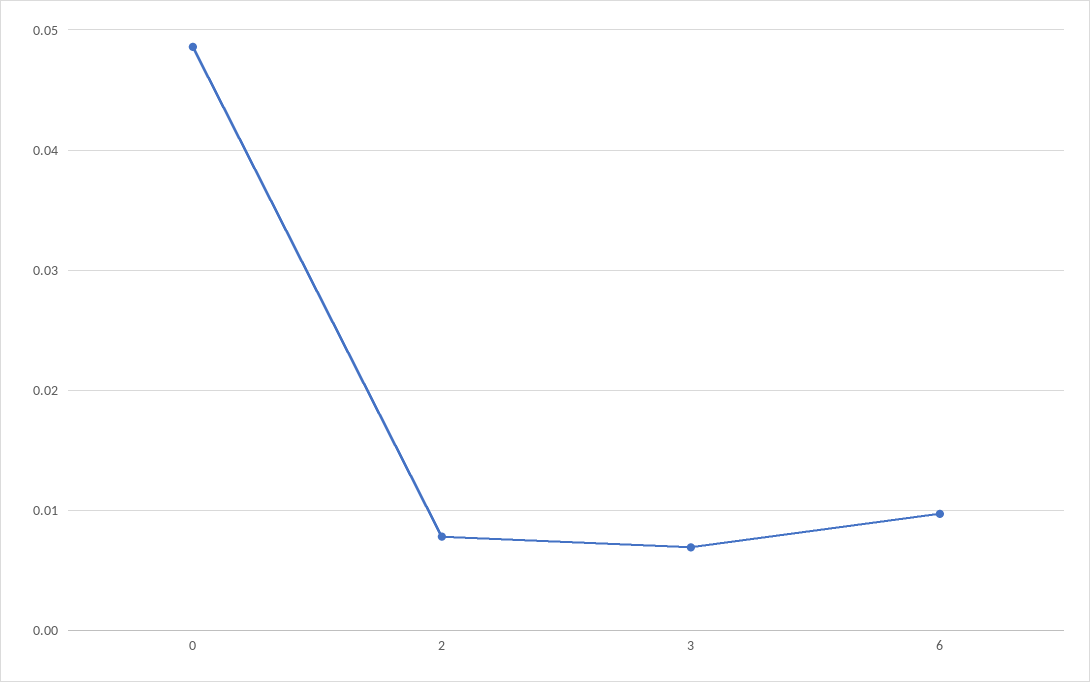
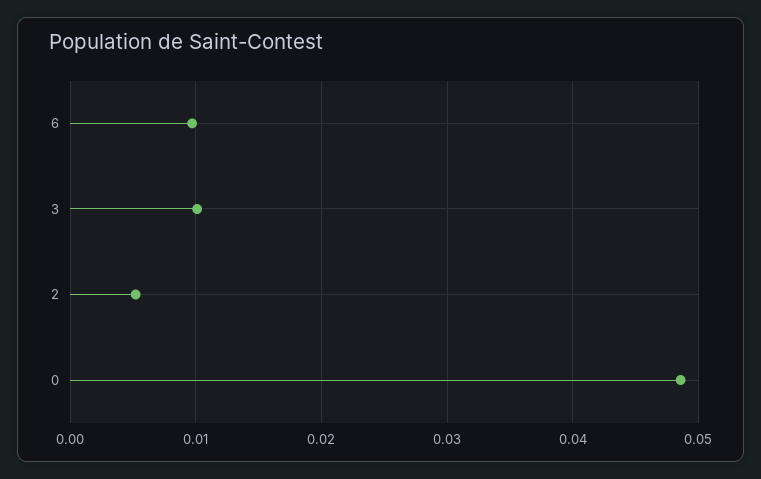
  {
    "0": 0.049,
-   "2": 0.008,
+   "2": 0.005,
-   "3": 0.007,
+   "3": 0.01,
    "6": 0.01
  }

